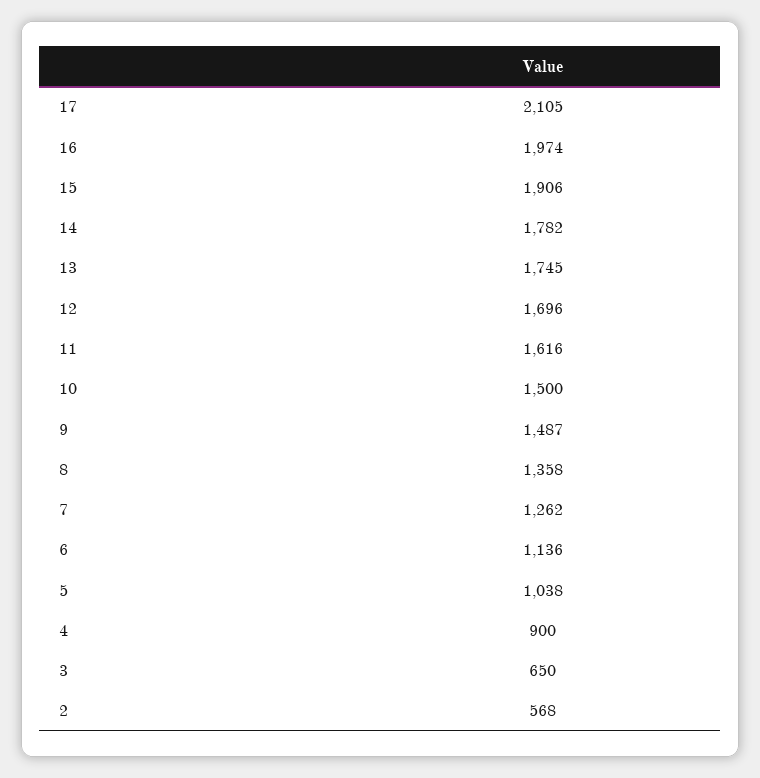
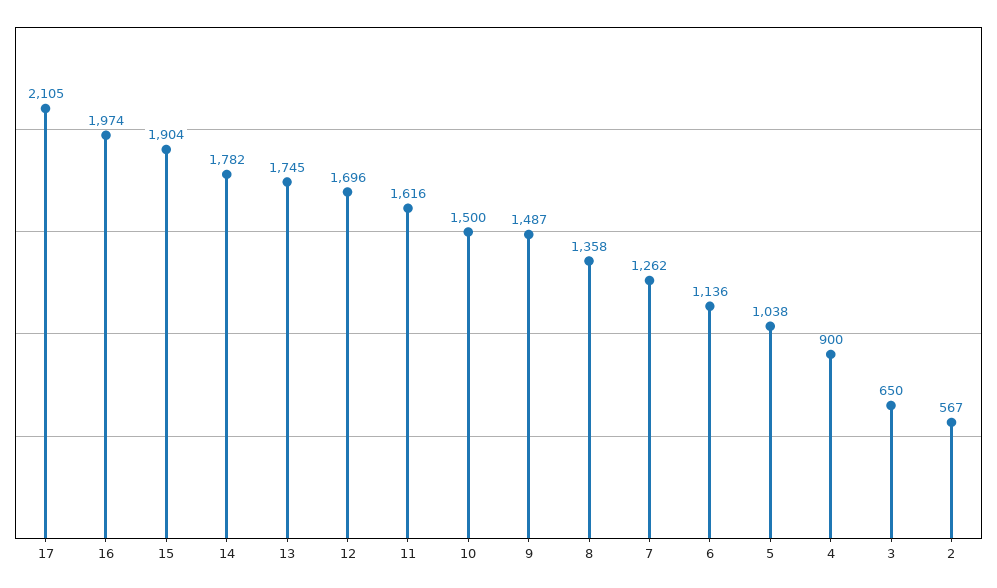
  {
    "17": 2105,
    "16": 1974,
-   "15": 1906,
+   "15": 1904,
    "14": 1782,
    "13": 1745,
    "12": 1696,
    "11": 1616,
    "10": 1500,
    "9": 1487,
    "8": 1358,
    "7": 1262,
    "6": 1136,
    "5": 1038,
    "4": 900,
    "3": 650,
-   "2": 568
+   "2": 567
  }

